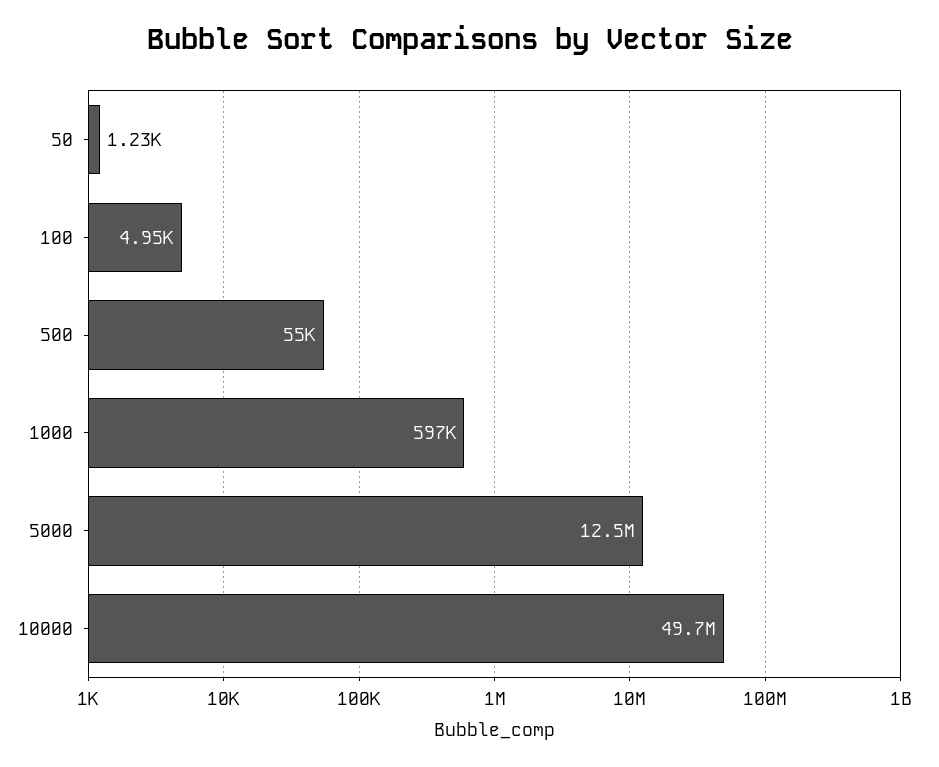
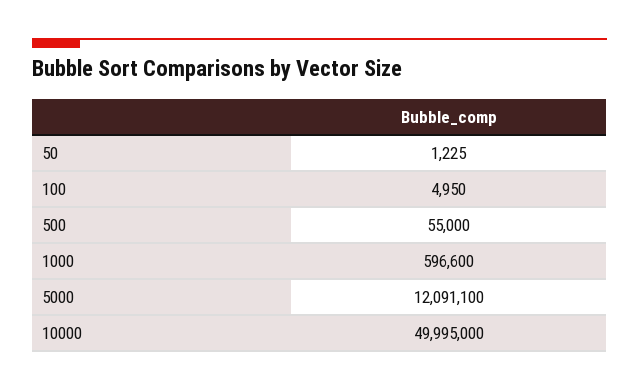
  {
    "50": 1225,
    "100": 4950,
    "500": 55000,
    "1000": 596600,
-   "5000": 12500000,
+   "5000": 12091100,
-   "10000": 49700000
+   "10000": 49995000
  }

